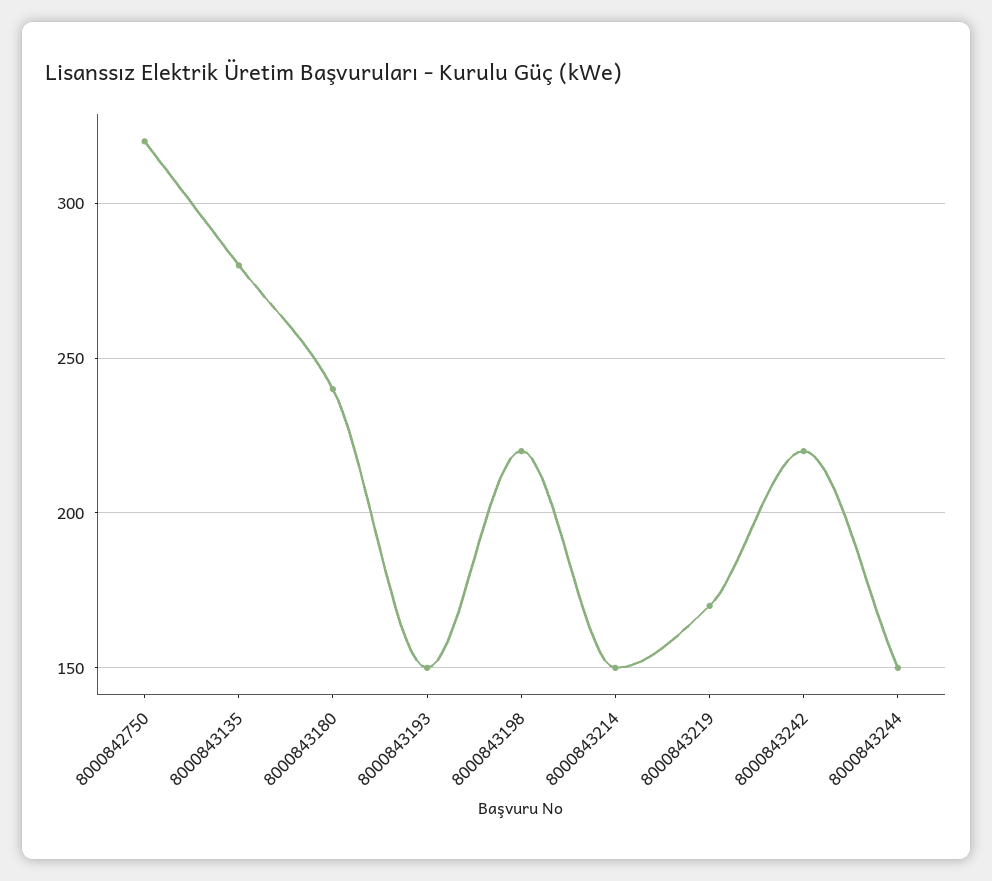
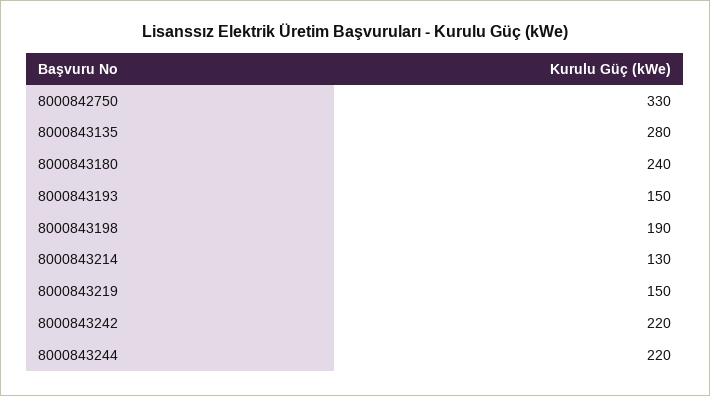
  {
-   "8000842750": 320,
+   "8000842750": 330,
    "8000843135": 280,
    "8000843180": 240,
    "8000843193": 150,
-   "8000843198": 220,
+   "8000843198": 190,
-   "8000843214": 150,
+   "8000843214": 130,
-   "8000843219": 170,
+   "8000843219": 150,
    "8000843242": 220,
-   "8000843244": 150
+   "8000843244": 220
  }

